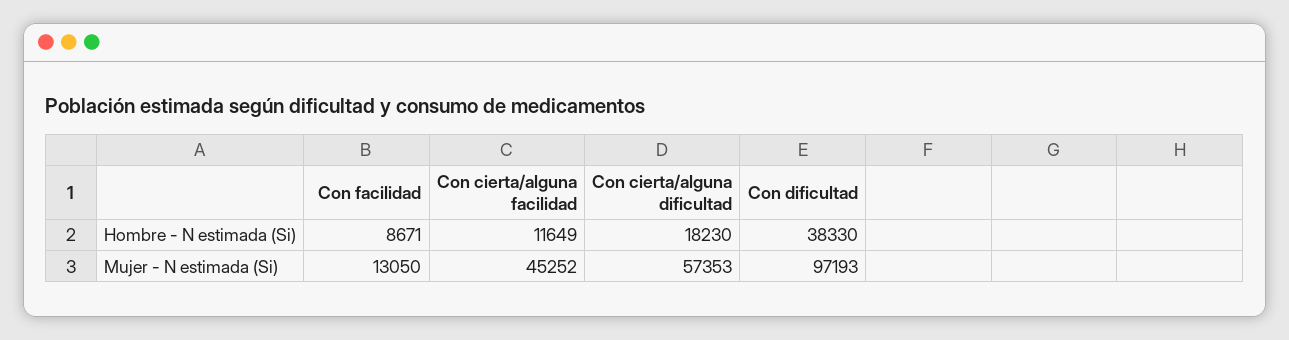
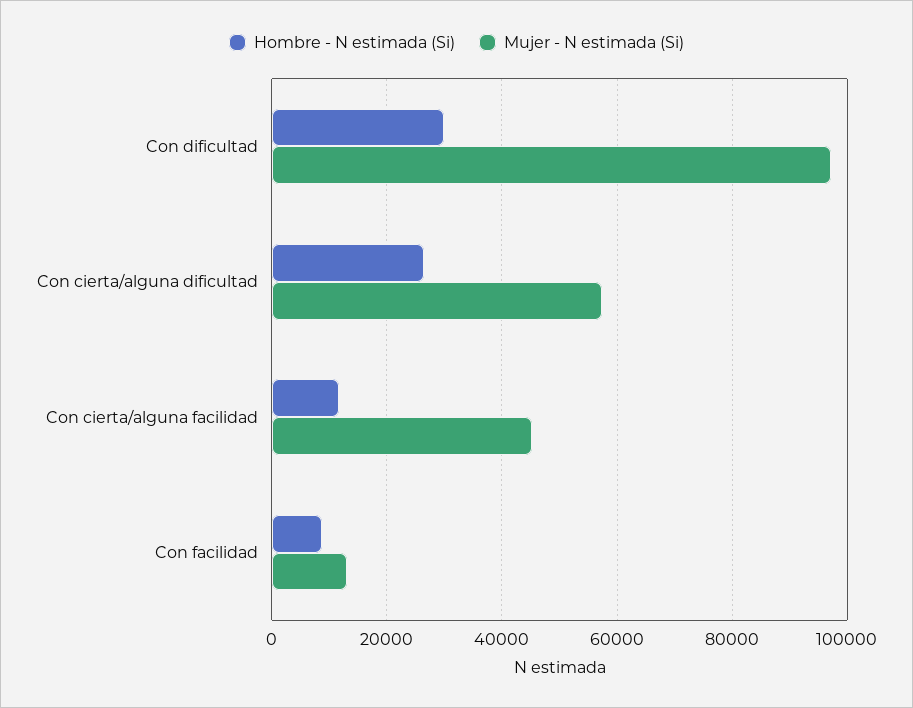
  {
    "Hombre - N estimada (Si)": {
      "Con facilidad": 8671,
      "Con cierta/alguna facilidad": 11649,
-     "Con cierta/alguna dificultad": 18230,
+     "Con cierta/alguna dificultad": 26000,
-     "Con dificultad": 38330
+     "Con dificultad": 30000
    },
    "Mujer - N estimada (Si)": {
      "Con facilidad": 13050,
      "Con cierta/alguna facilidad": 45252,
      "Con cierta/alguna dificultad": 57353,
      "Con dificultad": 97193
    }
  }

